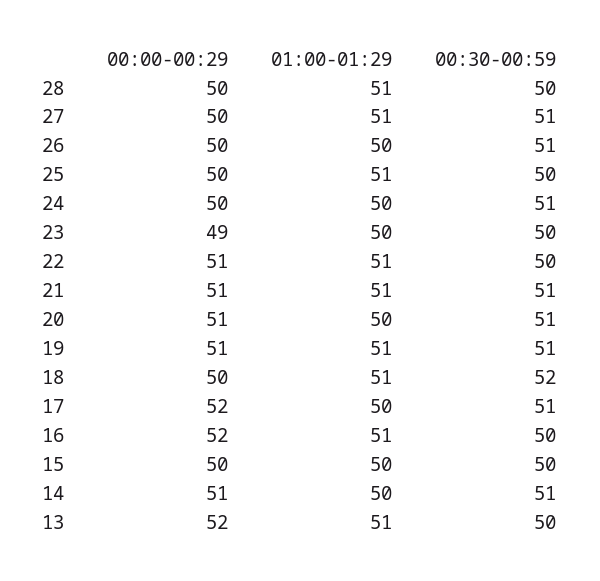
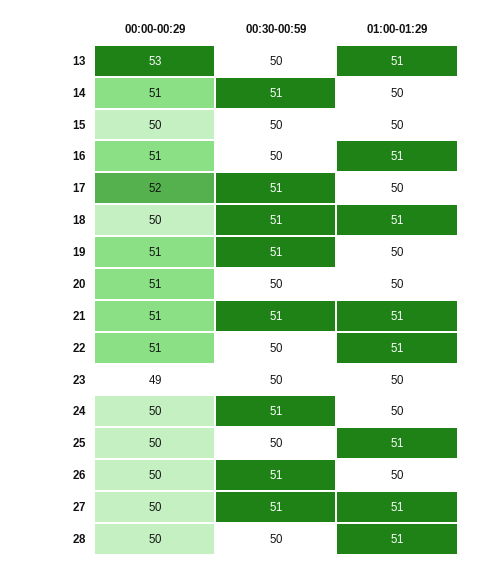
  {
    "00:00-00:29": {
      "28": 50,
      "27": 50,
      "26": 50,
      "25": 50,
      "24": 50,
      "23": 49,
      "22": 51,
      "21": 51,
      "20": 51,
      "19": 51,
      "18": 50,
      "17": 52,
-     "16": 52,
+     "16": 51,
      "15": 50,
      "14": 51,
-     "13": 52
+     "13": 53
    },
    "01:00-01:29": {
      "28": 51,
      "27": 51,
      "26": 50,
      "25": 51,
      "24": 50,
      "23": 50,
      "22": 51,
      "21": 51,
      "20": 50,
-     "19": 51,
+     "19": 50,
      "18": 51,
      "17": 50,
      "16": 51,
      "15": 50,
      "14": 50,
      "13": 51
    },
    "00:30-00:59": {
      "28": 50,
      "27": 51,
      "26": 51,
      "25": 50,
      "24": 51,
      "23": 50,
      "22": 50,
      "21": 51,
-     "20": 51,
+     "20": 50,
      "19": 51,
-     "18": 52,
+     "18": 51,
      "17": 51,
      "16": 50,
      "15": 50,
      "14": 51,
      "13": 50
    }
  }

